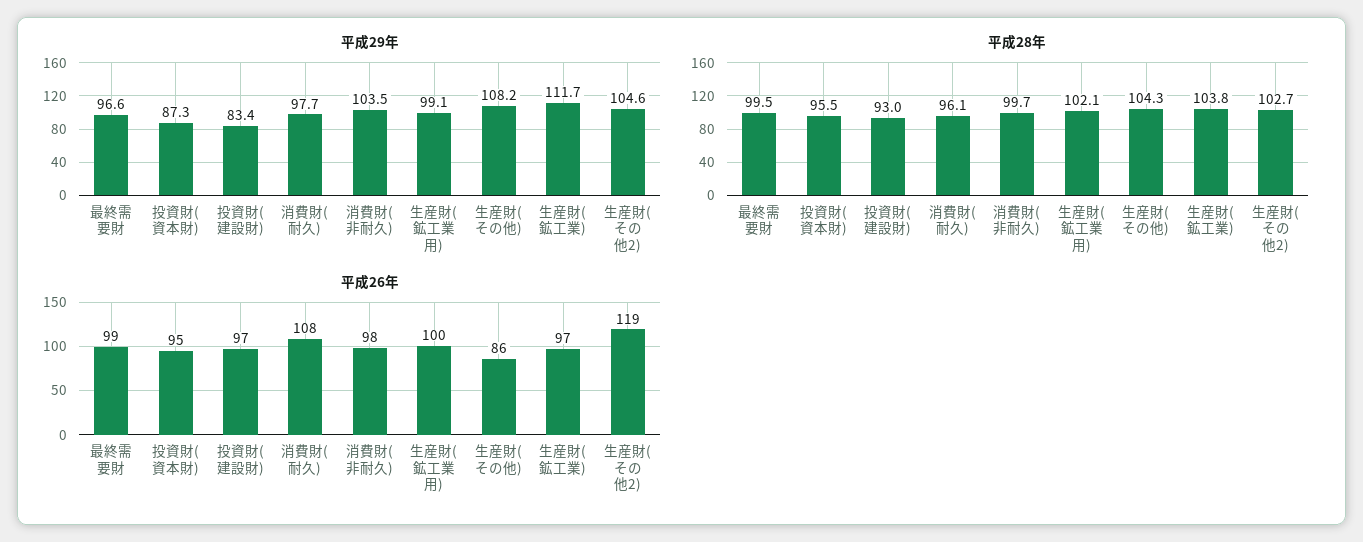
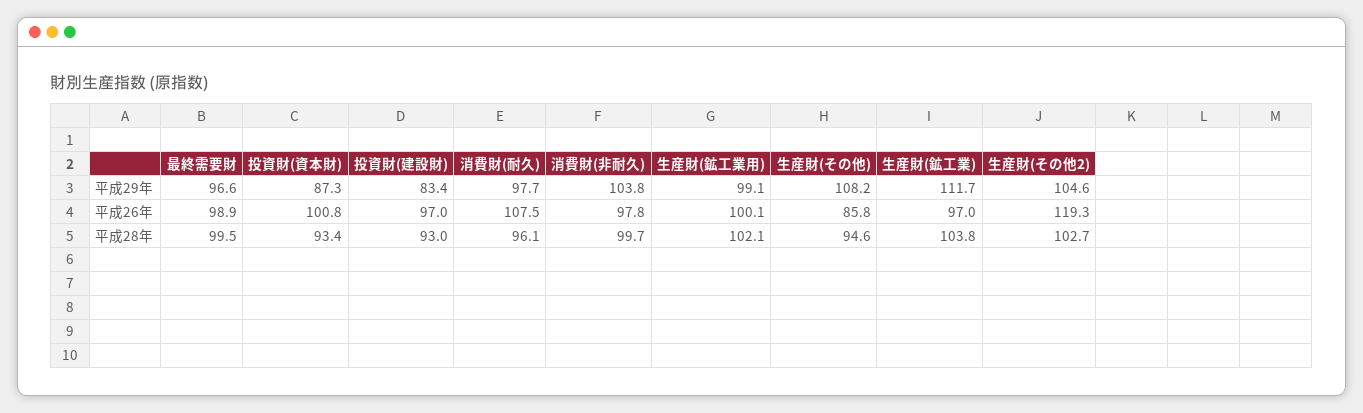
  {
    "平成29年": {
      "最終需要財": 96.6,
      "投資財(資本財)": 87.3,
      "投資財(建設財)": 83.4,
      "消費財(耐久)": 97.7,
-     "消費財(非耐久)": 103.5,
+     "消費財(非耐久)": 103.8,
      "生産財(鉱工業用)": 99.1,
      "生産財(その他)": 108.2,
      "生産財(鉱工業)": 111.7,
      "生産財(その他2)": 104.6
    },
    "平成28年": {
      "最終需要財": 99.5,
-     "投資財(資本財)": 95.5,
+     "投資財(資本財)": 93.4,
      "投資財(建設財)": 93,
      "消費財(耐久)": 96.1,
      "消費財(非耐久)": 99.7,
      "生産財(鉱工業用)": 102.1,
-     "生産財(その他)": 104.3,
+     "生産財(その他)": 94.6,
      "生産財(鉱工業)": 103.8,
      "生産財(その他2)": 102.7
    },
    "平成26年": {
      "最終需要財": 98.9,
-     "投資財(資本財)": 95,
+     "投資財(資本財)": 100.8,
      "投資財(建設財)": 97,
      "消費財(耐久)": 107.5,
      "消費財(非耐久)": 97.8,
      "生産財(鉱工業用)": 100.1,
      "生産財(その他)": 85.8,
      "生産財(鉱工業)": 97,
      "生産財(その他2)": 119.3
    }
  }

